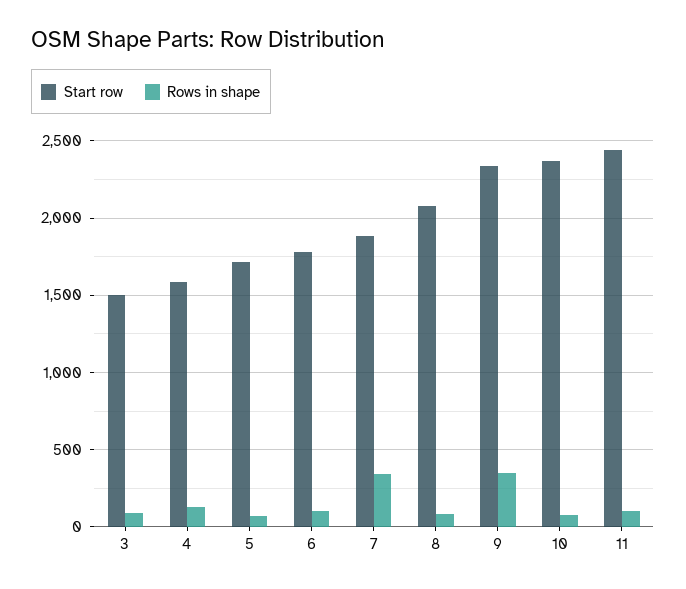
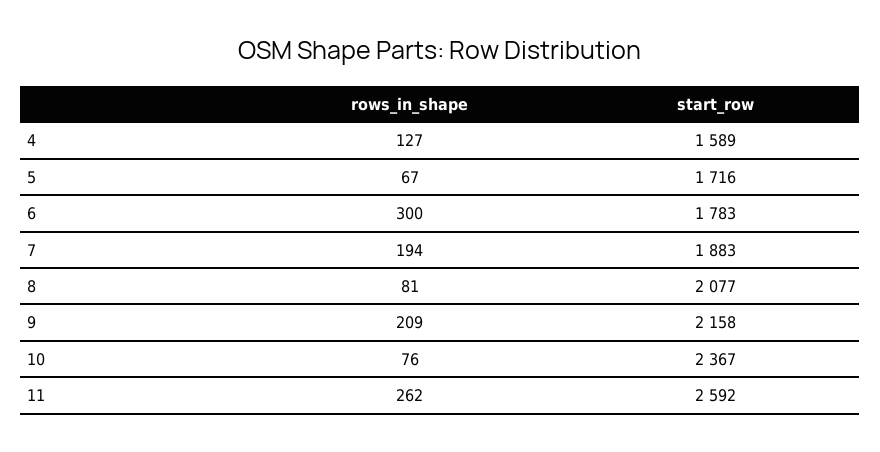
  {
    "Start row": {
-     "3": 1500,
      "4": 1589,
      "5": 1716,
      "6": 1783,
      "7": 1883,
      "8": 2077,
-     "9": 2350,
+     "9": 2158,
      "10": 2367,
-     "11": 2450
+     "11": 2592
    },
    "Rows in shape": {
-     "3": 100,
      "4": 127,
      "5": 67,
-     "6": 100,
+     "6": 300,
-     "7": 350,
+     "7": 194,
      "8": 81,
-     "9": 350,
+     "9": 209,
      "10": 76,
-     "11": 100
+     "11": 262
    }
  }

